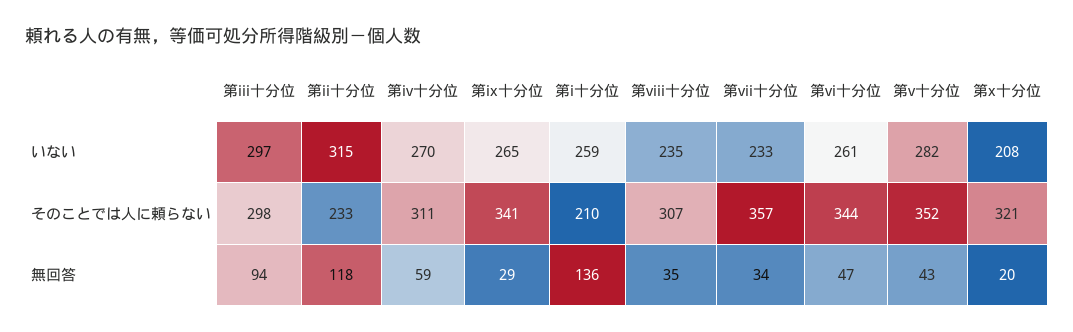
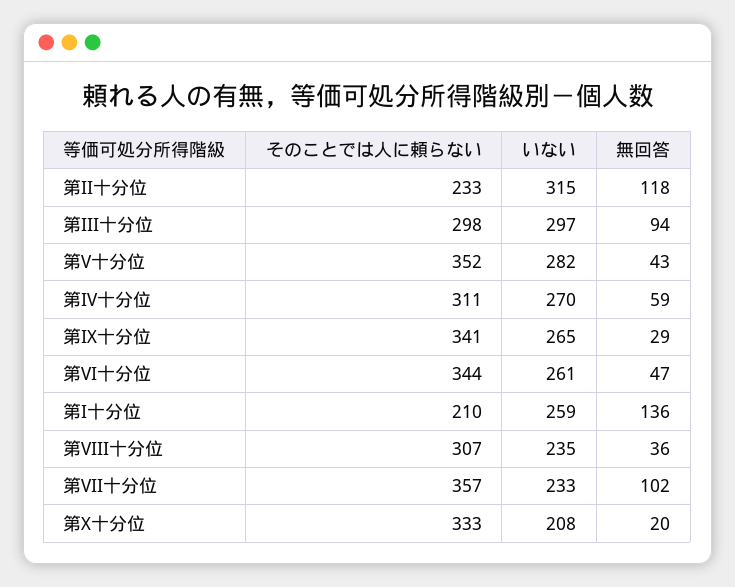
  {
    "第iii十分位": {
      "いない": 297,
      "そのことでは人に頼らない": 298,
      "無回答": 94
    },
    "第ii十分位": {
      "いない": 315,
      "そのことでは人に頼らない": 233,
      "無回答": 118
    },
    "第iv十分位": {
      "いない": 270,
      "そのことでは人に頼らない": 311,
      "無回答": 59
    },
    "第ix十分位": {
      "いない": 265,
      "そのことでは人に頼らない": 341,
      "無回答": 29
    },
    "第i十分位": {
      "いない": 259,
      "そのことでは人に頼らない": 210,
      "無回答": 136
    },
    "第viii十分位": {
      "いない": 235,
      "そのことでは人に頼らない": 307,
-     "無回答": 35
+     "無回答": 36
    },
    "第vii十分位": {
      "いない": 233,
      "そのことでは人に頼らない": 357,
-     "無回答": 34
+     "無回答": 102
    },
    "第vi十分位": {
      "いない": 261,
      "そのことでは人に頼らない": 344,
      "無回答": 47
    },
    "第v十分位": {
      "いない": 282,
      "そのことでは人に頼らない": 352,
      "無回答": 43
    },
    "第x十分位": {
      "いない": 208,
-     "そのことでは人に頼らない": 321,
+     "そのことでは人に頼らない": 333,
      "無回答": 20
    }
  }

